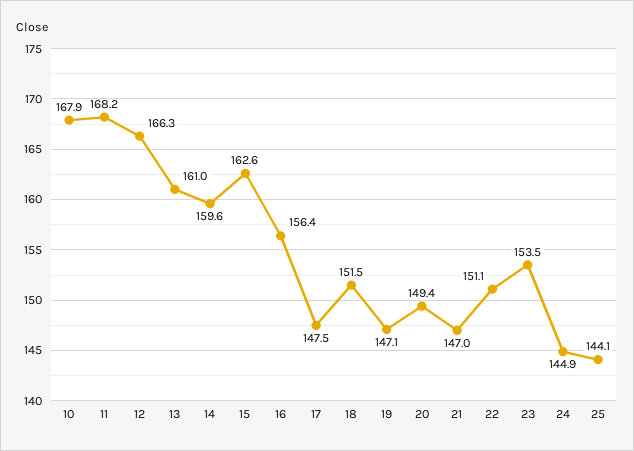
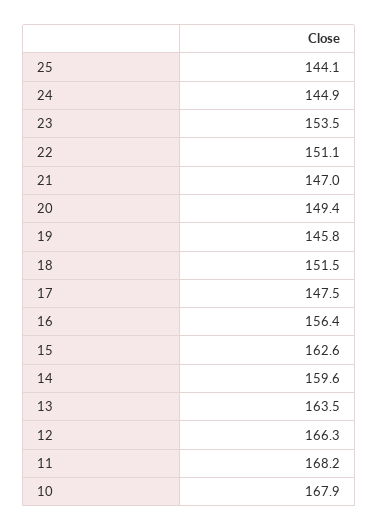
  {
    "10": 167.9,
    "11": 168.2,
    "12": 166.3,
-   "13": 161,
+   "13": 163.5,
    "14": 159.6,
    "15": 162.6,
    "16": 156.4,
    "17": 147.5,
    "18": 151.5,
-   "19": 147.1,
+   "19": 145.8,
    "20": 149.4,
    "21": 147,
    "22": 151.1,
    "23": 153.5,
    "24": 144.9,
    "25": 144.1
  }

